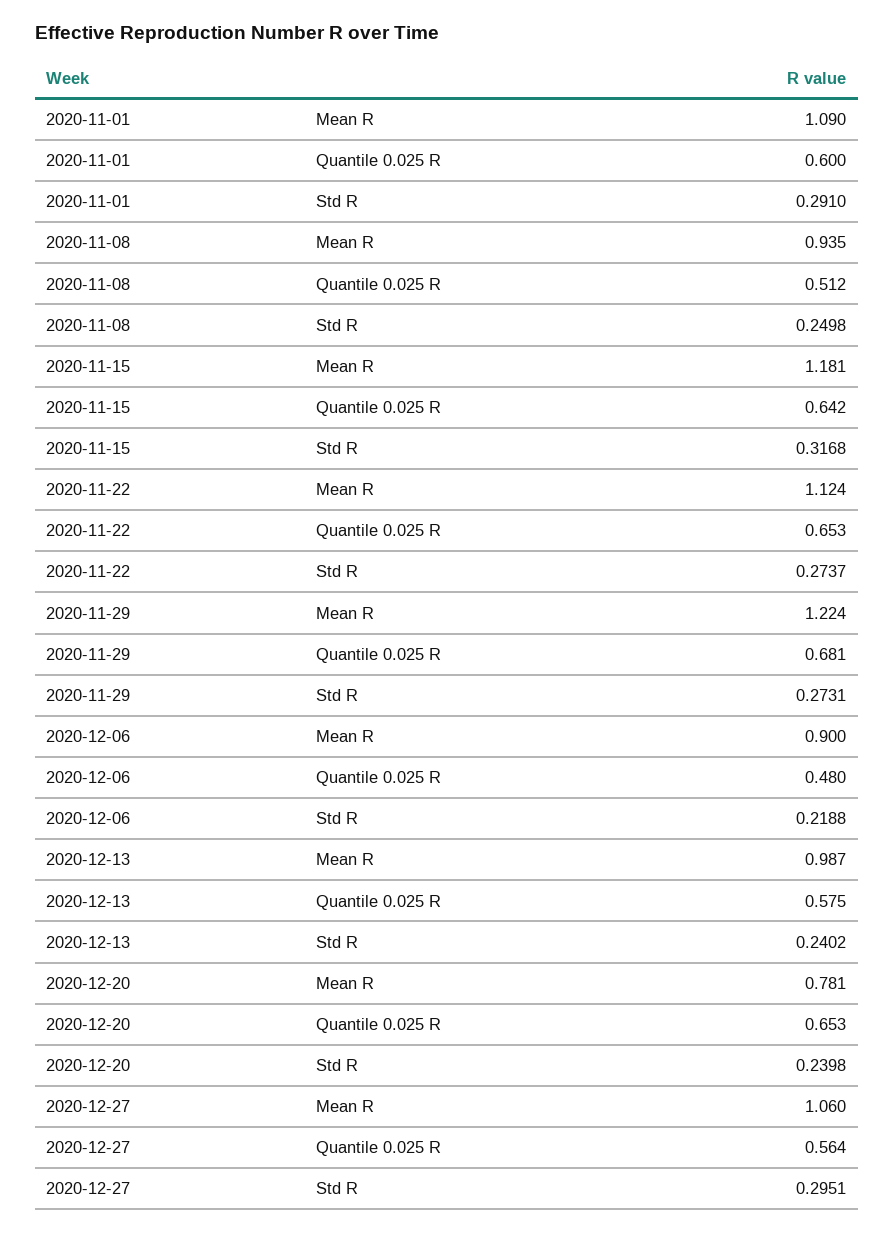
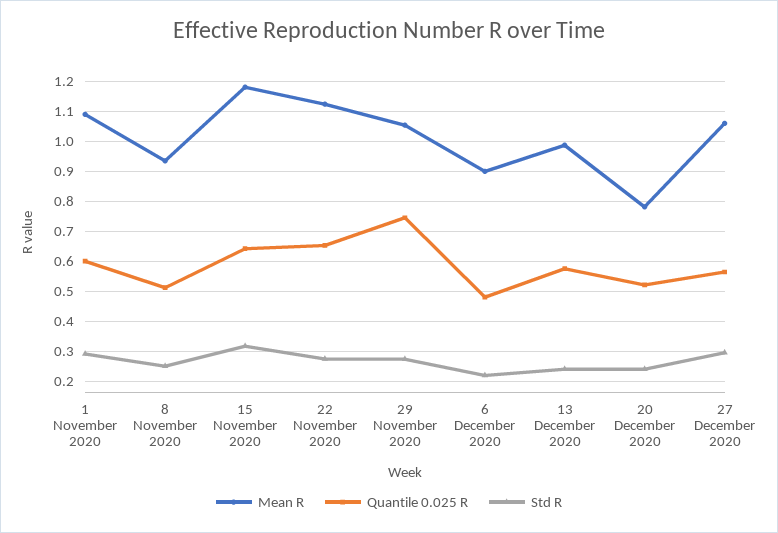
  {
    "Mean R": {
      "2020-11-01": 1.09,
      "2020-11-08": 0.935,
      "2020-11-15": 1.181,
      "2020-11-22": 1.124,
-     "2020-11-29": 1.224,
+     "2020-11-29": 1.05,
      "2020-12-06": 0.9,
      "2020-12-13": 0.987,
      "2020-12-20": 0.781,
      "2020-12-27": 1.06
    },
    "Quantile 0.025 R": {
      "2020-11-01": 0.6,
      "2020-11-08": 0.512,
      "2020-11-15": 0.642,
      "2020-11-22": 0.653,
-     "2020-11-29": 0.681,
+     "2020-11-29": 0.75,
      "2020-12-06": 0.48,
      "2020-12-13": 0.575,
-     "2020-12-20": 0.653,
+     "2020-12-20": 0.525,
      "2020-12-27": 0.564
    },
    "Std R": {
      "2020-11-01": 0.291,
      "2020-11-08": 0.2498,
      "2020-11-15": 0.3168,
      "2020-11-22": 0.2737,
      "2020-11-29": 0.2731,
      "2020-12-06": 0.2188,
      "2020-12-13": 0.2402,
      "2020-12-20": 0.2398,
      "2020-12-27": 0.2951
    }
  }

